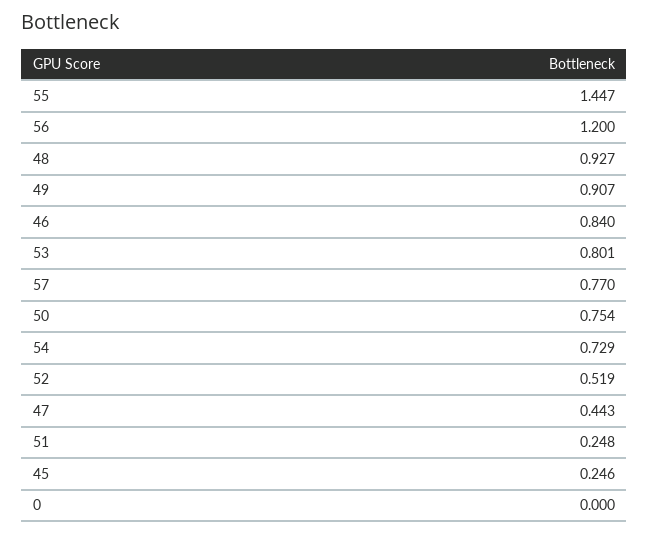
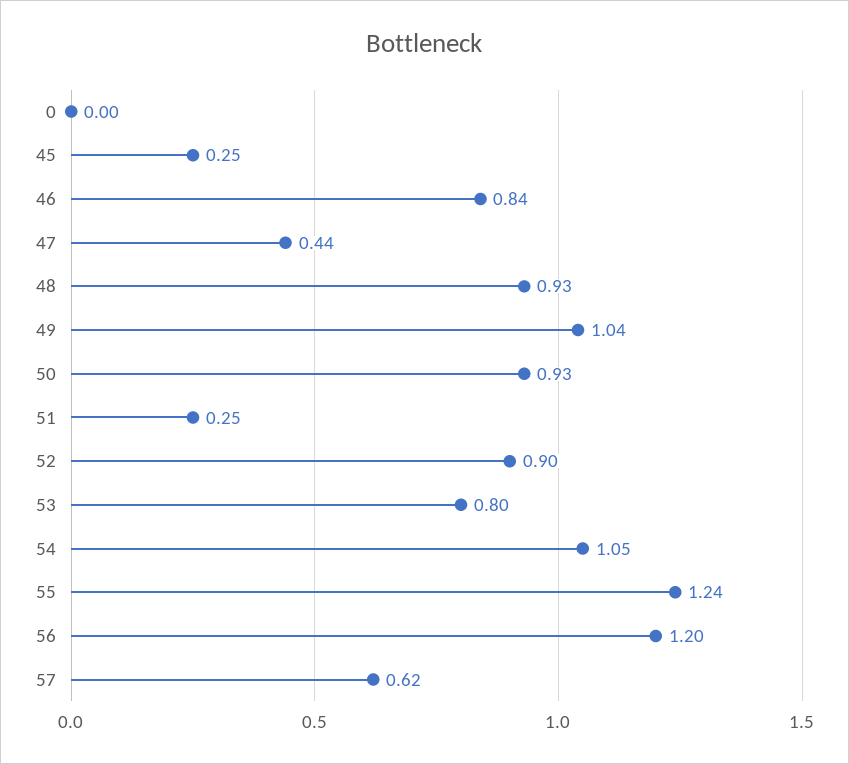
  {
-   "55": 1.447,
+   "55": 1.24,
    "56": 1.2,
    "48": 0.927,
-   "49": 0.907,
+   "49": 1.04,
    "46": 0.84,
    "53": 0.801,
-   "57": 0.77,
+   "57": 0.62,
-   "50": 0.754,
+   "50": 0.93,
-   "54": 0.729,
+   "54": 1.05,
-   "52": 0.519,
+   "52": 0.9,
    "47": 0.443,
    "51": 0.248,
    "45": 0.246,
    "0": 0
  }

